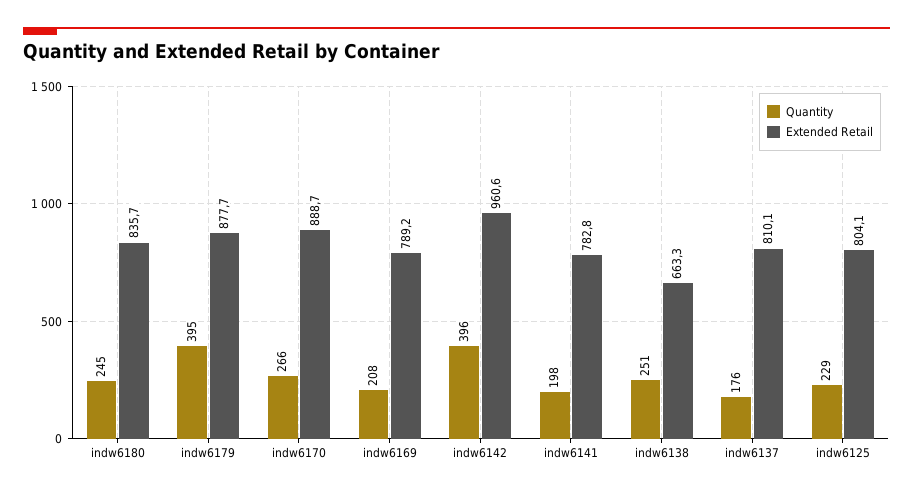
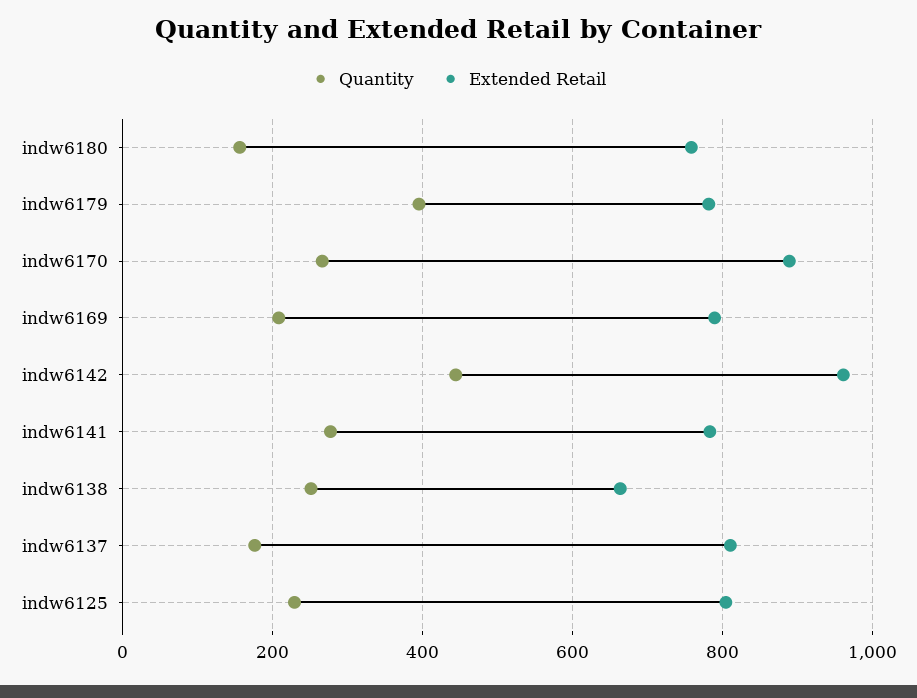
  {
    "Quantity": {
-     "indw6180": 245,
+     "indw6180": 160,
      "indw6179": 395,
      "indw6170": 266,
      "indw6169": 208,
-     "indw6142": 396,
+     "indw6142": 440,
-     "indw6141": 198,
+     "indw6141": 280,
      "indw6138": 251,
      "indw6137": 176,
      "indw6125": 229
    },
    "Extended Retail": {
-     "indw6180": 835.7,
+     "indw6180": 760,
-     "indw6179": 877.7,
+     "indw6179": 780,
      "indw6170": 888.7,
      "indw6169": 789.2,
      "indw6142": 960.6,
      "indw6141": 782.8,
      "indw6138": 663.3,
      "indw6137": 810.1,
      "indw6125": 804.1
    }
  }

